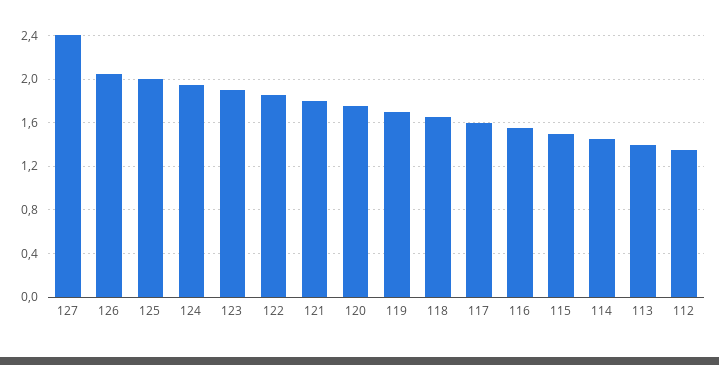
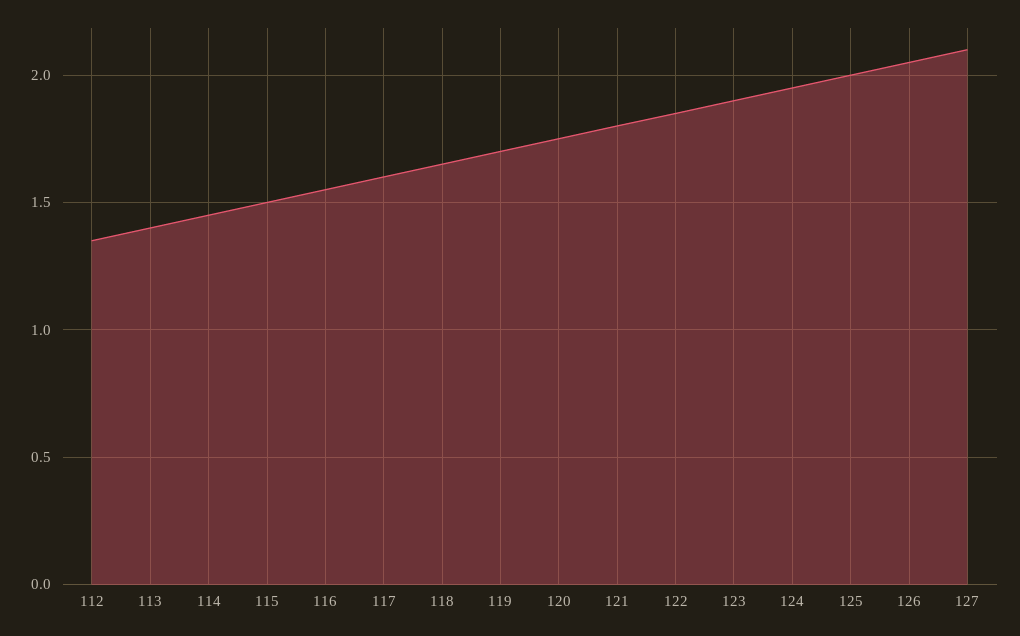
  {
-   "127": 2.4,
+   "127": 2.1,
    "126": 2.05,
    "125": 2,
    "124": 1.95,
    "123": 1.9,
    "122": 1.85,
    "121": 1.8,
    "120": 1.75,
    "119": 1.7,
    "118": 1.65,
    "117": 1.6,
    "116": 1.55,
    "115": 1.5,
    "114": 1.45,
    "113": 1.4,
    "112": 1.35
  }

